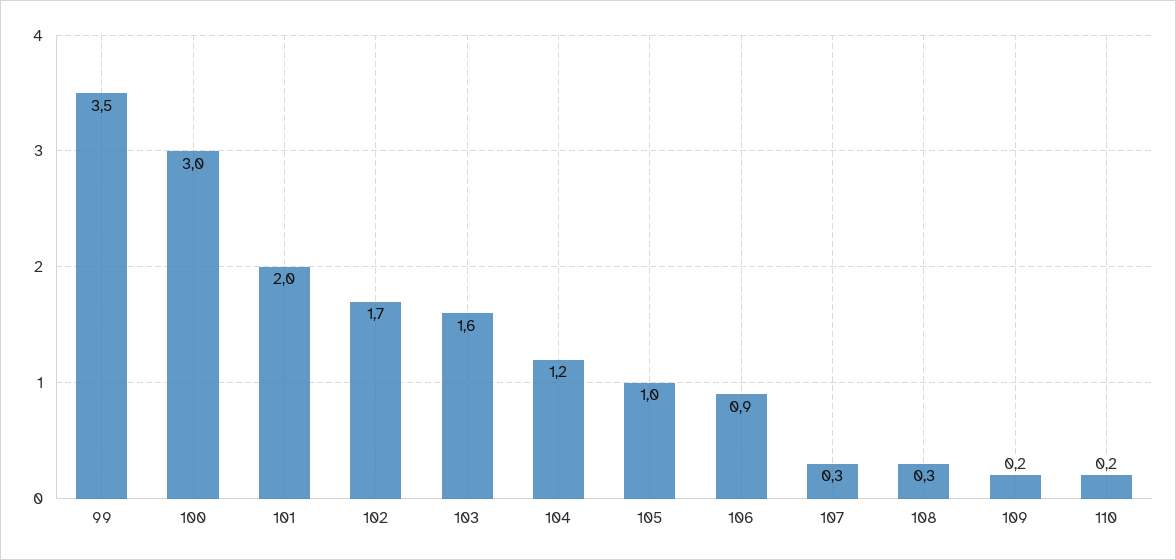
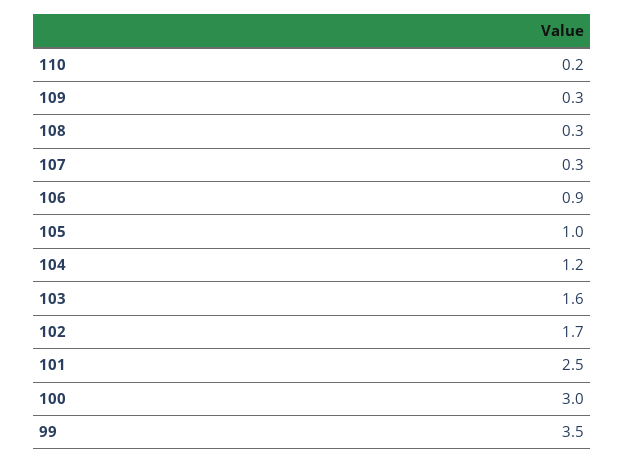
  {
    "99": 3.5,
    "100": 3,
-   "101": 2,
+   "101": 2.5,
    "102": 1.7,
    "103": 1.6,
    "104": 1.2,
    "105": 1,
    "106": 0.9,
    "107": 0.3,
    "108": 0.3,
-   "109": 0.2,
+   "109": 0.3,
    "110": 0.2
  }

